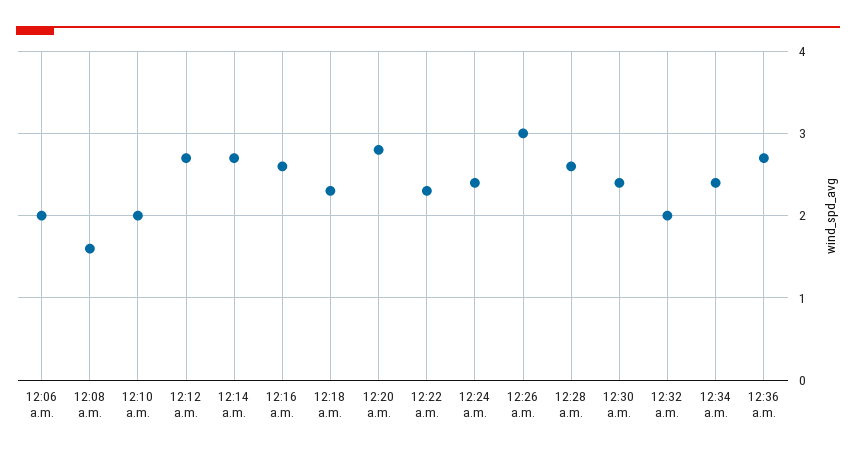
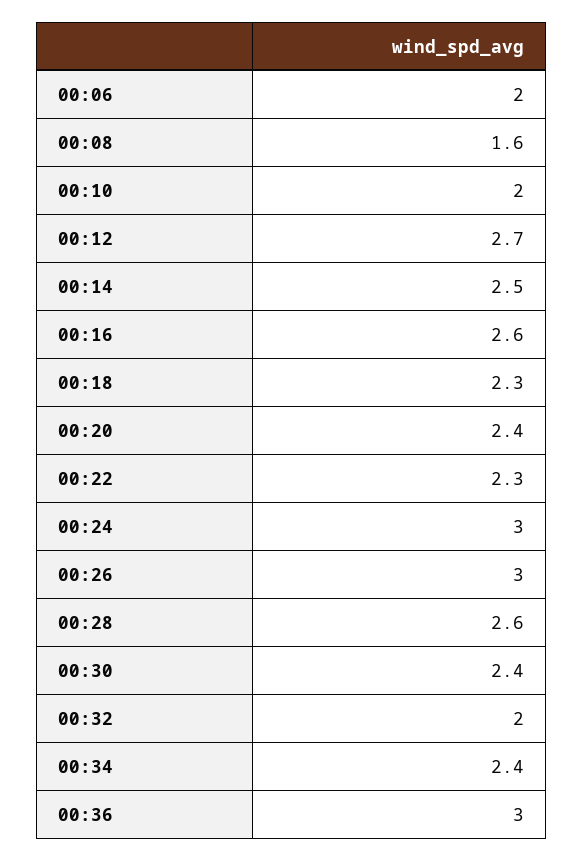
  {
    "12:06 a.m.": 2,
    "12:08 a.m.": 1.6,
    "12:10 a.m.": 2,
    "12:12 a.m.": 2.7,
-   "12:14 a.m.": 2.7,
+   "12:14 a.m.": 2.5,
    "12:16 a.m.": 2.6,
    "12:18 a.m.": 2.3,
-   "12:20 a.m.": 2.8,
+   "12:20 a.m.": 2.4,
    "12:22 a.m.": 2.3,
-   "12:24 a.m.": 2.4,
+   "12:24 a.m.": 3,
    "12:26 a.m.": 3,
    "12:28 a.m.": 2.6,
    "12:30 a.m.": 2.4,
    "12:32 a.m.": 2,
    "12:34 a.m.": 2.4,
-   "12:36 a.m.": 2.7
+   "12:36 a.m.": 3
  }

